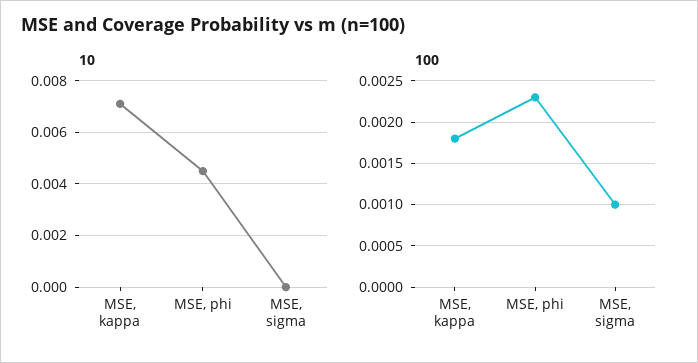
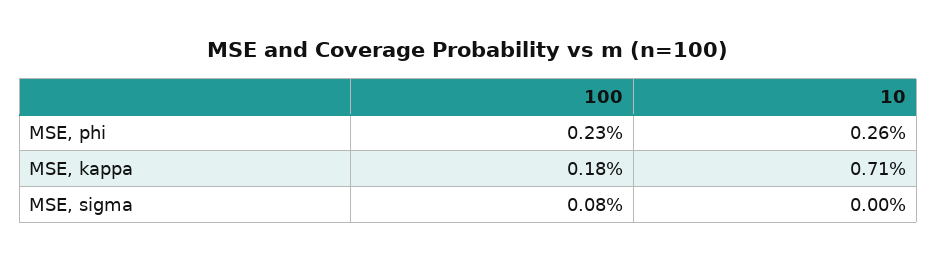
  {
    "10": {
      "MSE, kappa": 0.0071,
-     "MSE, phi": 0.0045,
+     "MSE, phi": 0.0026,
      "MSE, sigma": 0
    },
    "100": {
      "MSE, kappa": 0.0018,
      "MSE, phi": 0.0023,
-     "MSE, sigma": 0.001
+     "MSE, sigma": 0.0008
    }
  }

